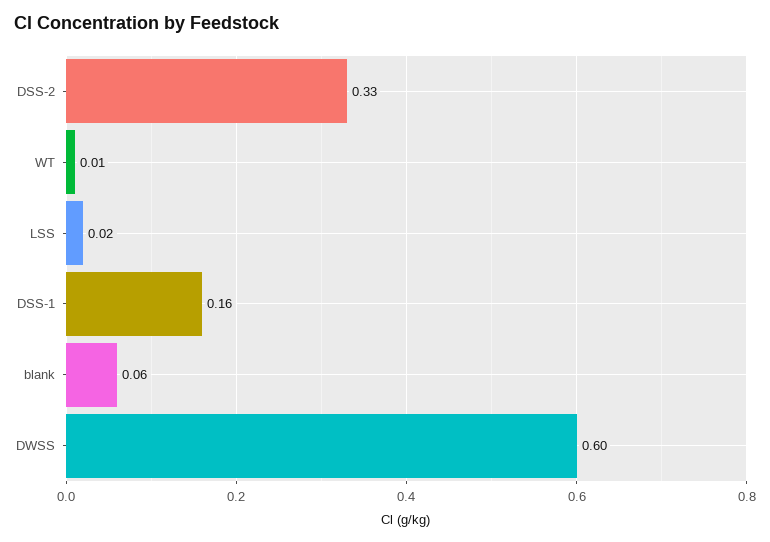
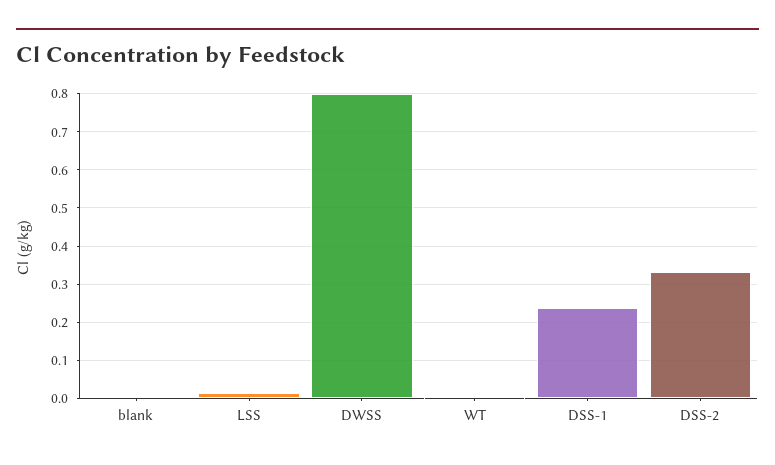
  {
    "DSS-2": 0.33,
    "WT": 0.01,
    "LSS": 0.02,
-   "DSS-1": 0.16,
+   "DSS-1": 0.24,
-   "blank": 0.06,
+   "blank": 0,
-   "DWSS": 0.6
+   "DWSS": 0.8
  }

